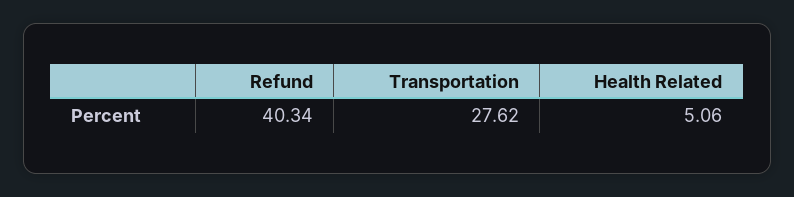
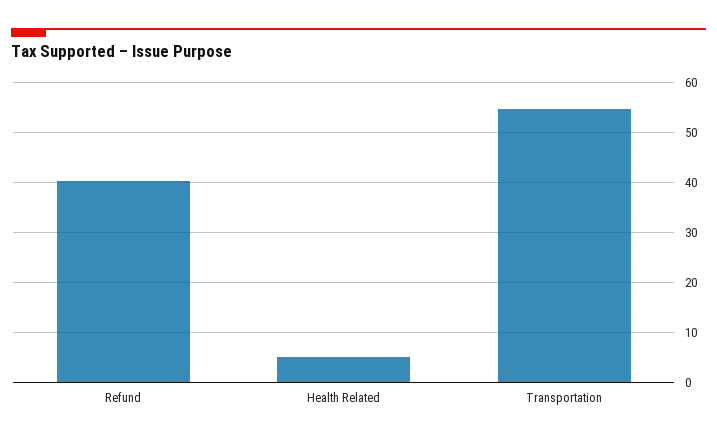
  {
    "Refund": 40.34,
-   "Transportation": 27.62,
+   "Transportation": 54,
    "Health Related": 5.06
  }

